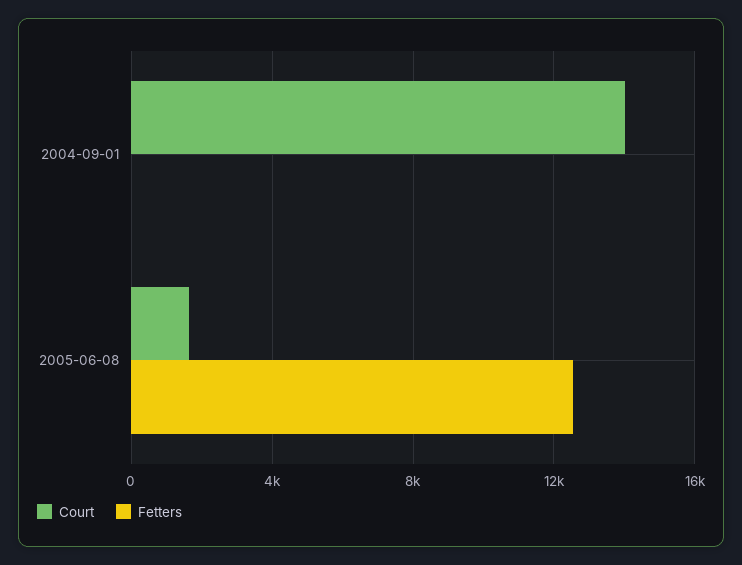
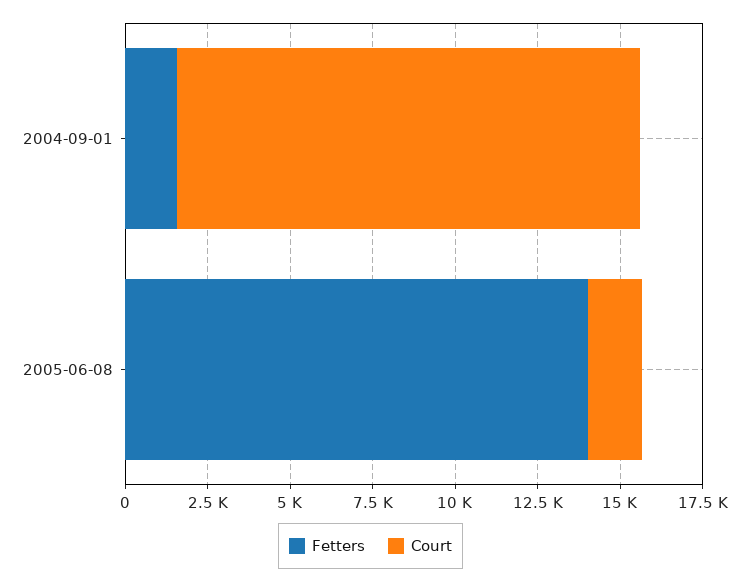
  {
    "Court": {
      "2004-09-01": 14000,
      "2005-06-08": 1500
    },
    "Fetters": {
-     "2004-09-01": 0,
+     "2004-09-01": 1500,
-     "2005-06-08": 12500
+     "2005-06-08": 14000
    }
  }

